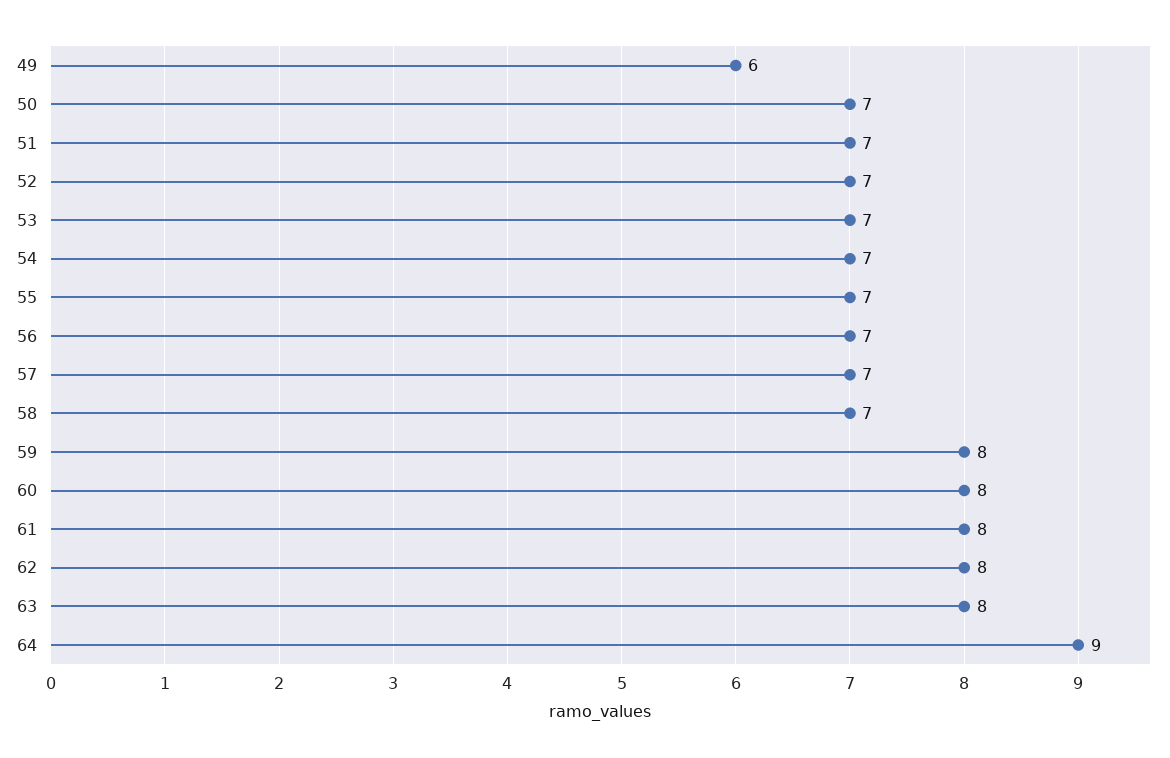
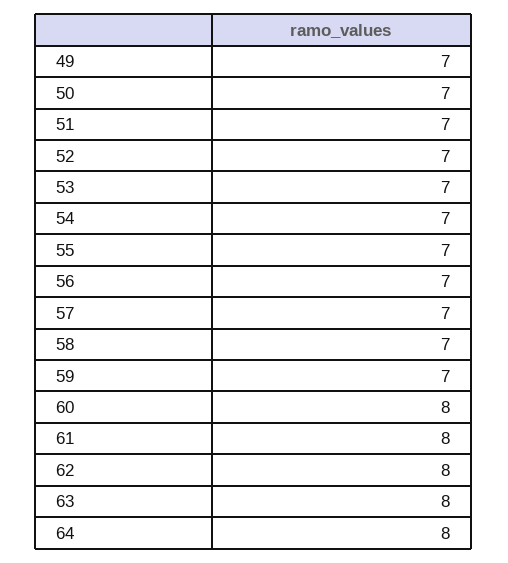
  {
-   "49": 6,
+   "49": 7,
    "50": 7,
    "51": 7,
    "52": 7,
    "53": 7,
    "54": 7,
    "55": 7,
    "56": 7,
    "57": 7,
    "58": 7,
-   "59": 8,
+   "59": 7,
    "60": 8,
    "61": 8,
    "62": 8,
    "63": 8,
-   "64": 9
+   "64": 8
  }

